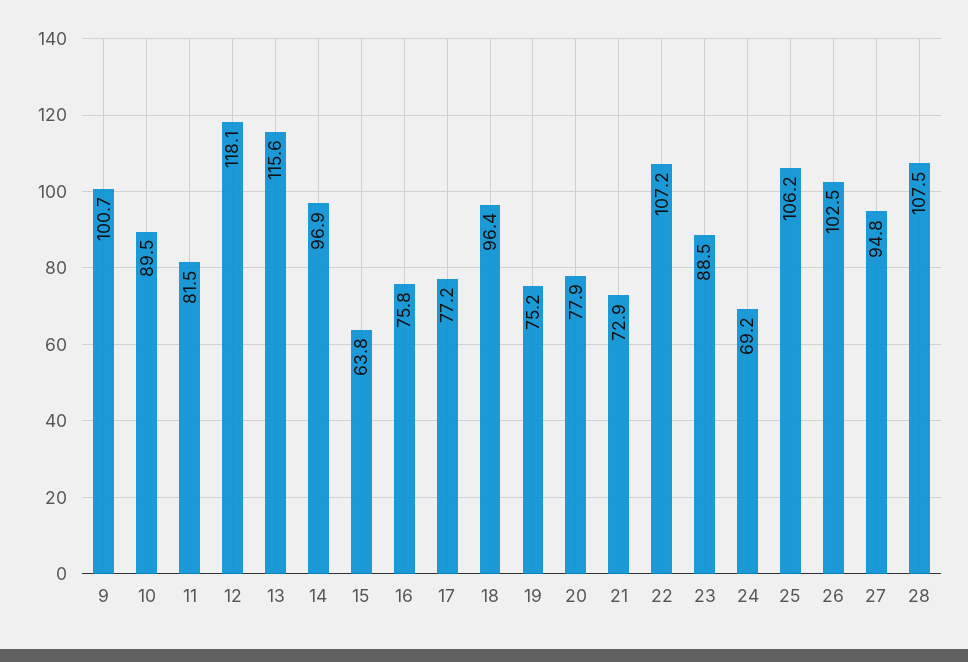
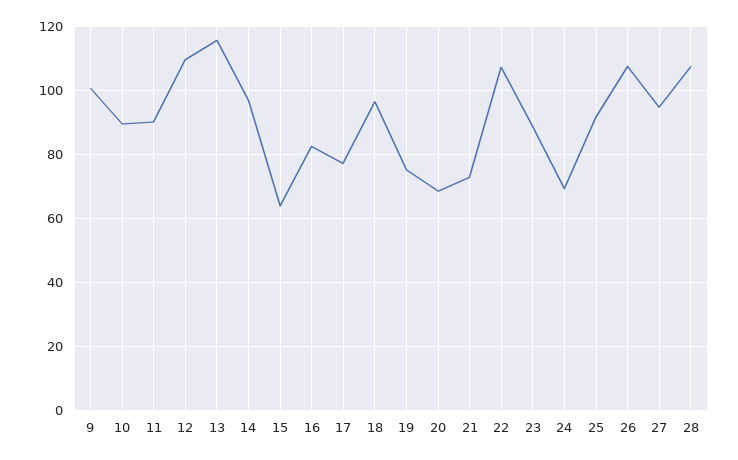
  {
    "9": 100.7,
    "10": 89.5,
-   "11": 81.5,
+   "11": 90,
-   "12": 118.1,
+   "12": 110,
    "13": 115.6,
    "14": 96.9,
    "15": 63.8,
-   "16": 75.8,
+   "16": 82,
    "17": 77.2,
    "18": 96.4,
    "19": 75.2,
-   "20": 77.9,
+   "20": 68,
    "21": 72.9,
    "22": 107.2,
    "23": 88.5,
    "24": 69.2,
-   "25": 106.2,
+   "25": 92,
-   "26": 102.5,
+   "26": 108,
    "27": 94.8,
    "28": 107.5
  }

